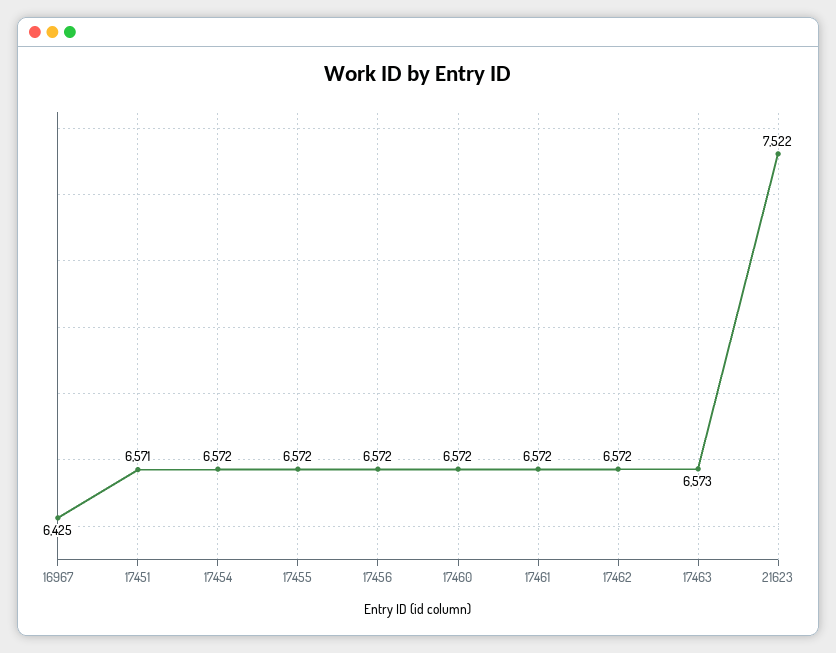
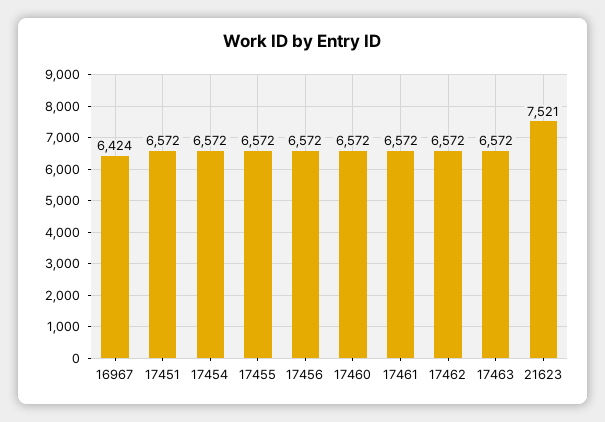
  {
-   "16967": 6425,
+   "16967": 6424,
-   "17451": 6571,
+   "17451": 6572,
    "17454": 6572,
    "17455": 6572,
    "17456": 6572,
    "17460": 6572,
    "17461": 6572,
    "17462": 6572,
-   "17463": 6573,
+   "17463": 6572,
-   "21623": 7522
+   "21623": 7521
  }

